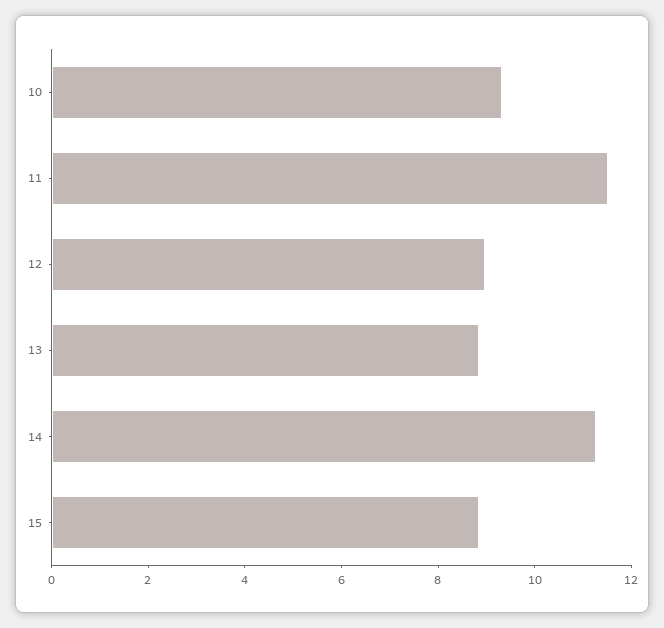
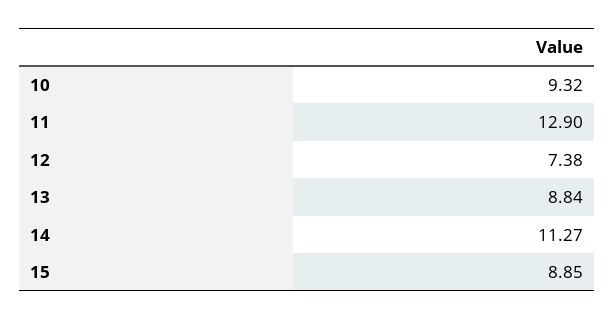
  {
    "10": 9.32,
-   "11": 11.5,
+   "11": 12.9,
-   "12": 9,
+   "12": 7.38,
    "13": 8.84,
    "14": 11.27,
    "15": 8.85
  }

